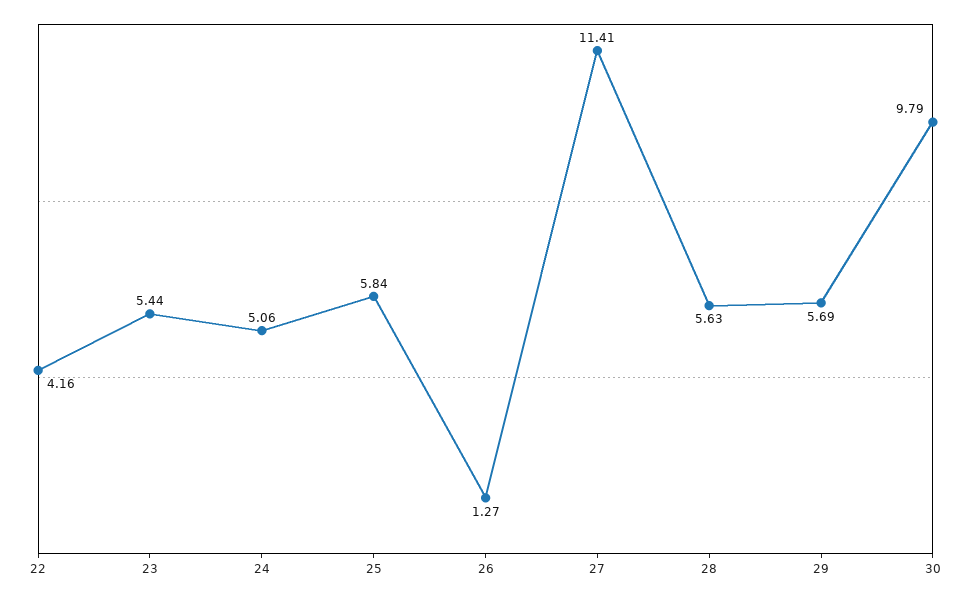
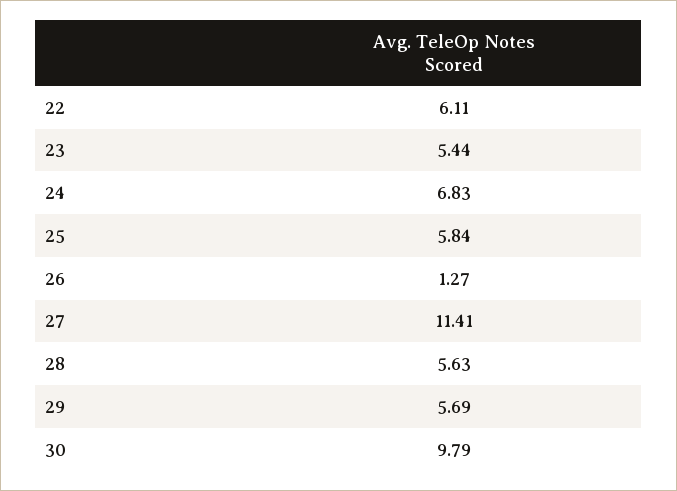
  {
-   "22": 4.16,
+   "22": 6.11,
    "23": 5.44,
-   "24": 5.06,
+   "24": 6.83,
    "25": 5.84,
    "26": 1.27,
    "27": 11.41,
    "28": 5.63,
    "29": 5.69,
    "30": 9.79
  }

